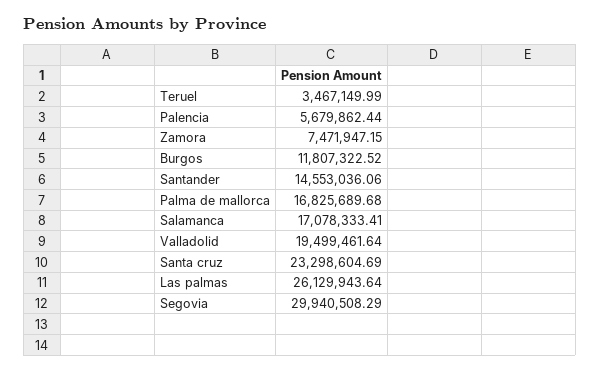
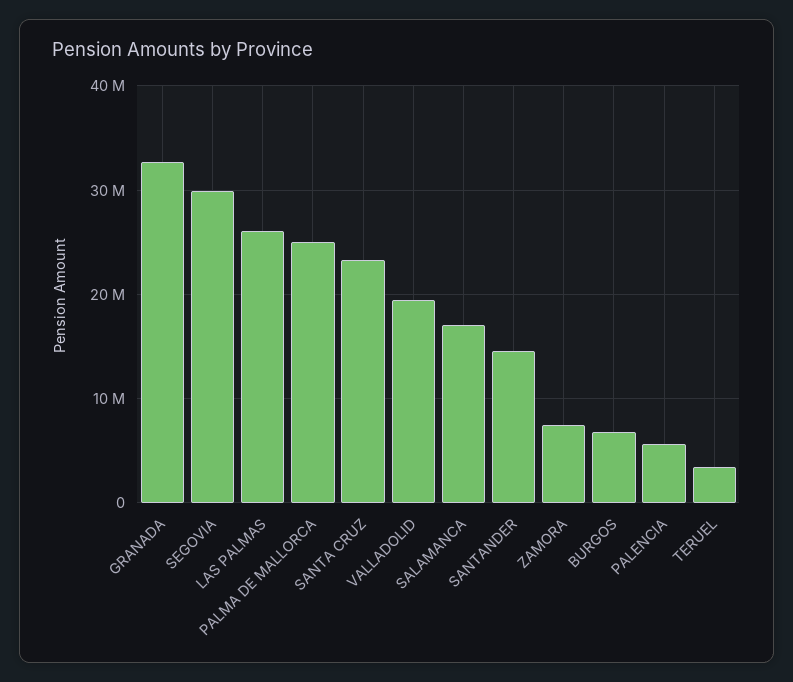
  {
    "Teruel": 3467149.99,
    "Palencia": 5679862.44,
    "Zamora": 7471947.15,
-   "Burgos": 11807322.52,
+   "Burgos": 7000000,
    "Santander": 14553036.06,
-   "Palma de mallorca": 16825689.68,
+   "Palma de mallorca": 25000000,
    "Salamanca": 17078333.41,
    "Valladolid": 19499461.64,
    "Santa cruz": 23298604.69,
    "Las palmas": 26129943.64,
-   "Segovia": 29940508.29
+   "Segovia": 29940508.29,
+   "GRANADA": 33000000
  }

